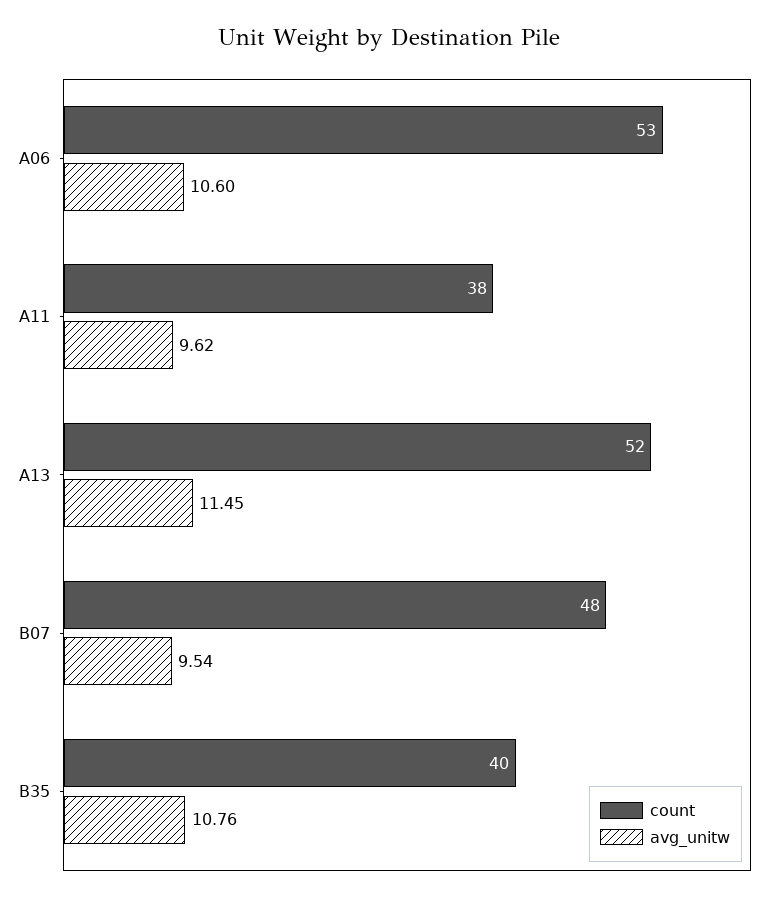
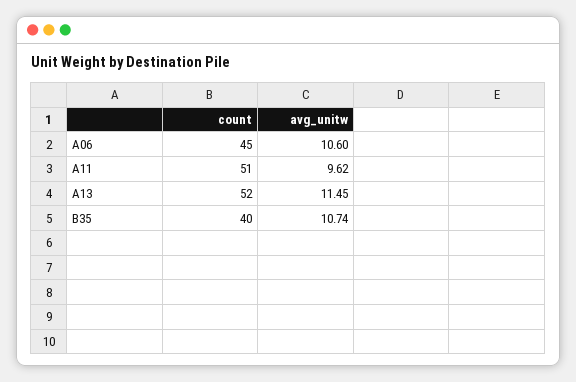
  {
    "count": {
-     "A06": 53,
+     "A06": 45,
-     "A11": 38,
+     "A11": 51,
      "A13": 52,
-     "B07": 48,
      "B35": 40
    },
    "avg_unitw": {
      "A06": 10.6,
      "A11": 9.62,
      "A13": 11.45,
-     "B07": 9.54,
-     "B35": 10.76
+     "B35": 10.74
    }
  }

